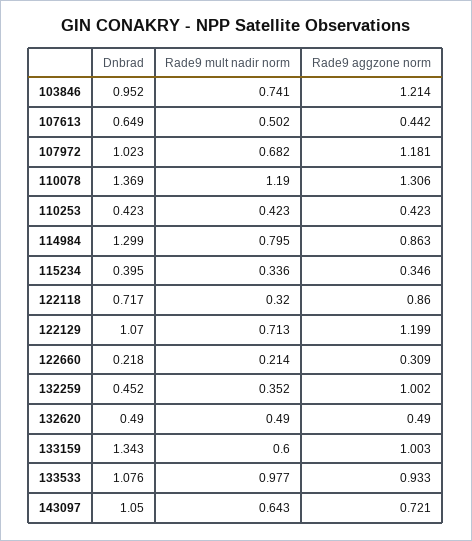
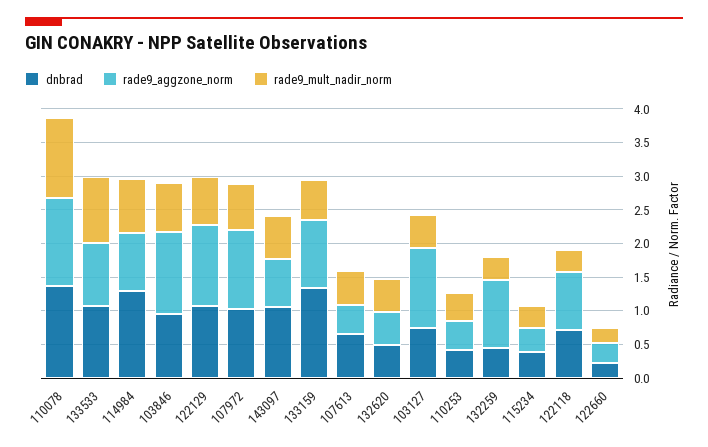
  {
    "Dnbrad": {
      "103846": 0.952,
      "107613": 0.649,
      "107972": 1.023,
      "110078": 1.369,
      "110253": 0.423,
      "114984": 1.299,
      "115234": 0.395,
      "122118": 0.717,
      "122129": 1.07,
      "122660": 0.218,
      "132259": 0.452,
      "132620": 0.49,
      "133159": 1.343,
      "133533": 1.076,
-     "143097": 1.05
+     "143097": 1.05,
+     "103127": 0.75
    },
    "Rade9 mult nadir norm": {
      "103846": 0.741,
      "107613": 0.502,
      "107972": 0.682,
      "110078": 1.19,
      "110253": 0.423,
      "114984": 0.795,
      "115234": 0.336,
      "122118": 0.32,
      "122129": 0.713,
      "122660": 0.214,
      "132259": 0.352,
      "132620": 0.49,
      "133159": 0.6,
      "133533": 0.977,
-     "143097": 0.643
+     "143097": 0.643,
+     "103127": 0.5
    },
    "Rade9 aggzone norm": {
      "103846": 1.214,
      "107613": 0.442,
      "107972": 1.181,
      "110078": 1.306,
      "110253": 0.423,
      "114984": 0.863,
      "115234": 0.346,
      "122118": 0.86,
      "122129": 1.199,
      "122660": 0.309,
      "132259": 1.002,
      "132620": 0.49,
      "133159": 1.003,
      "133533": 0.933,
-     "143097": 0.721
+     "143097": 0.721,
+     "103127": 1.25
    }
  }

